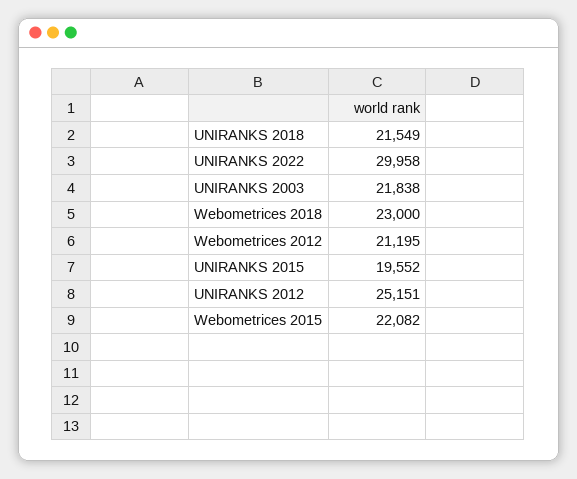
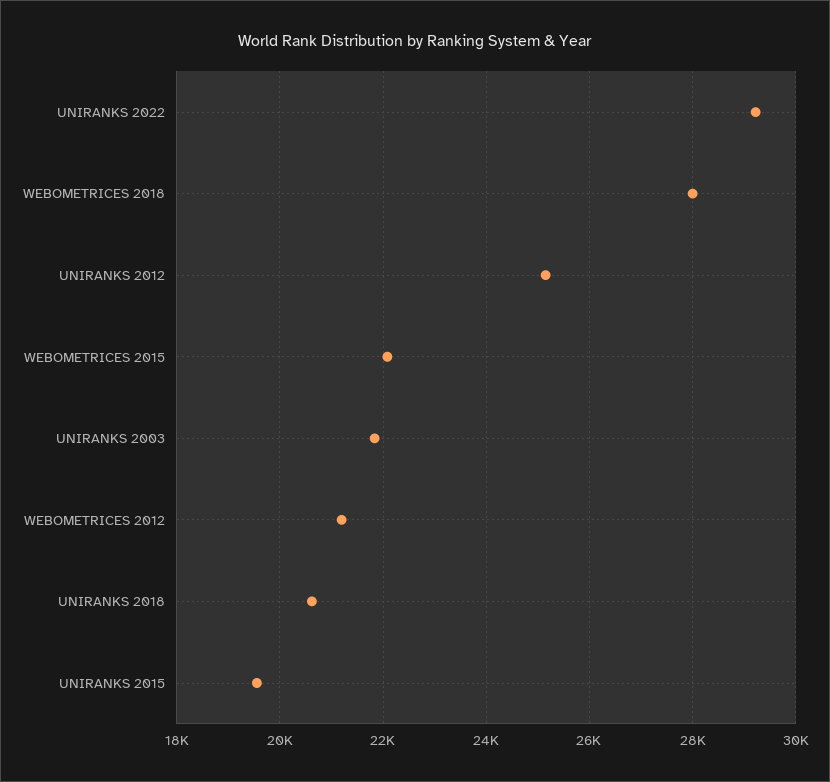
  {
-   "UNIRANKS 2018": 21549,
+   "UNIRANKS 2018": 20600,
-   "UNIRANKS 2022": 29958,
+   "UNIRANKS 2022": 29200,
    "UNIRANKS 2003": 21838,
-   "Webometrices 2018": 23000,
+   "Webometrices 2018": 28000,
    "Webometrices 2012": 21195,
    "UNIRANKS 2015": 19552,
    "UNIRANKS 2012": 25151,
    "Webometrices 2015": 22082
  }

